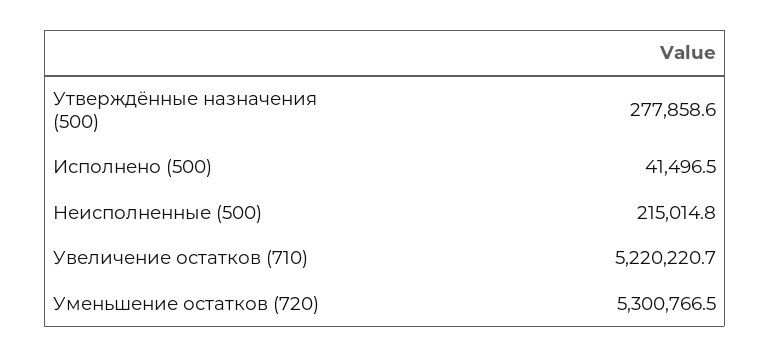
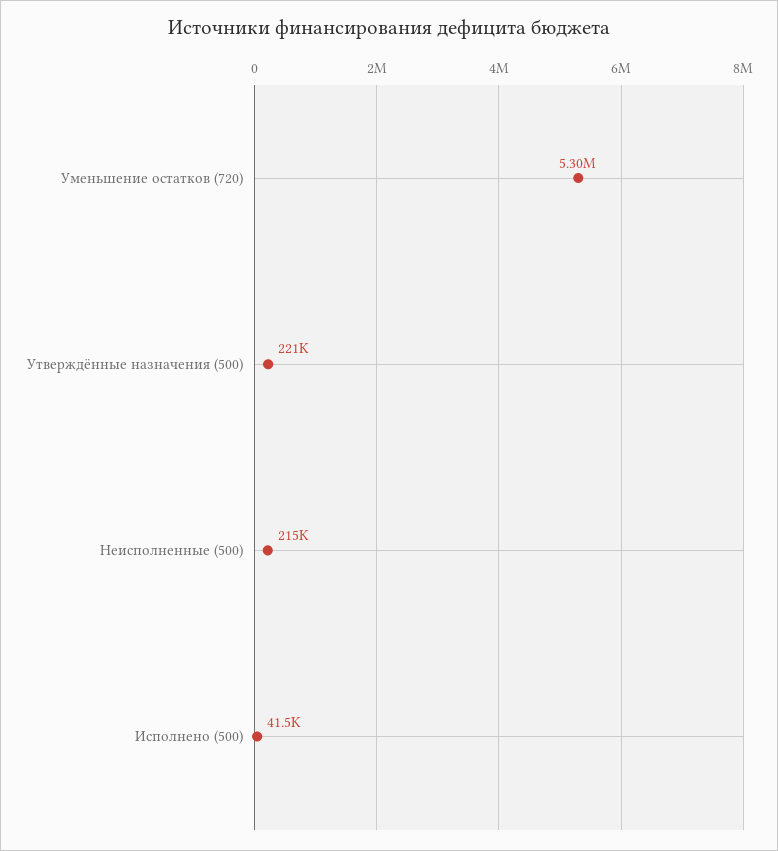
  {
-   "Утверждённые назначения (500)": 277858.6,
+   "Утверждённые назначения (500)": 221000,
    "Исполнено (500)": 41496.5,
    "Неисполненные (500)": 215014.8,
-   "Увеличение остатков (710)": 5220220.7,
    "Уменьшение остатков (720)": 5300766.5
  }

